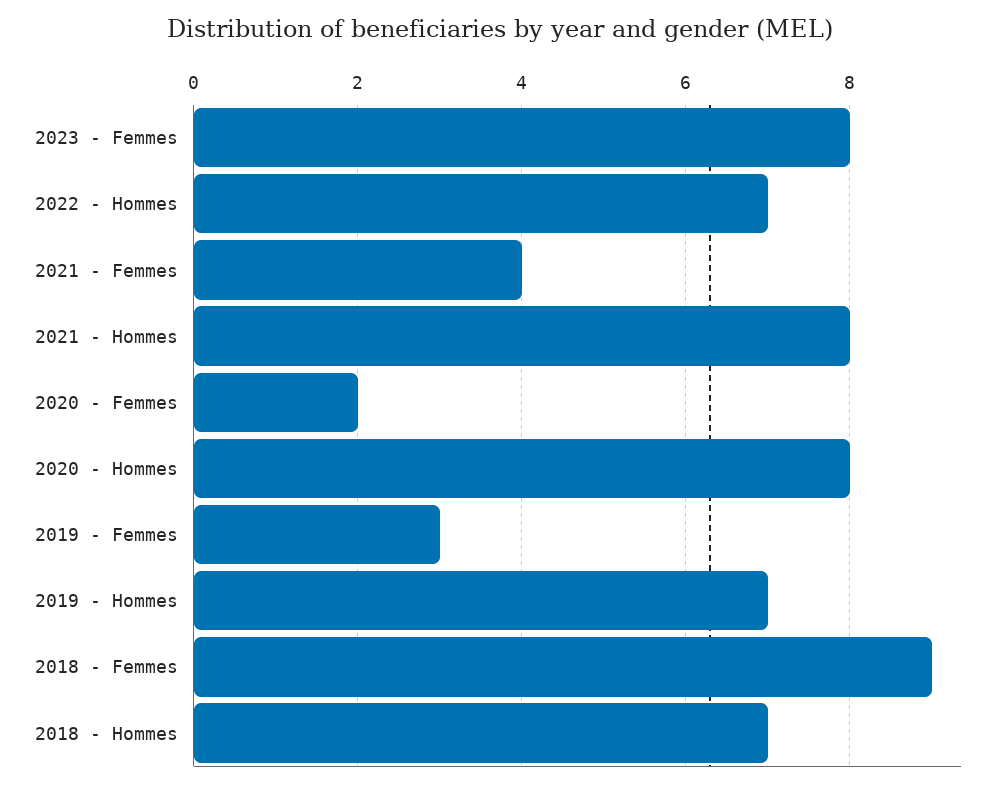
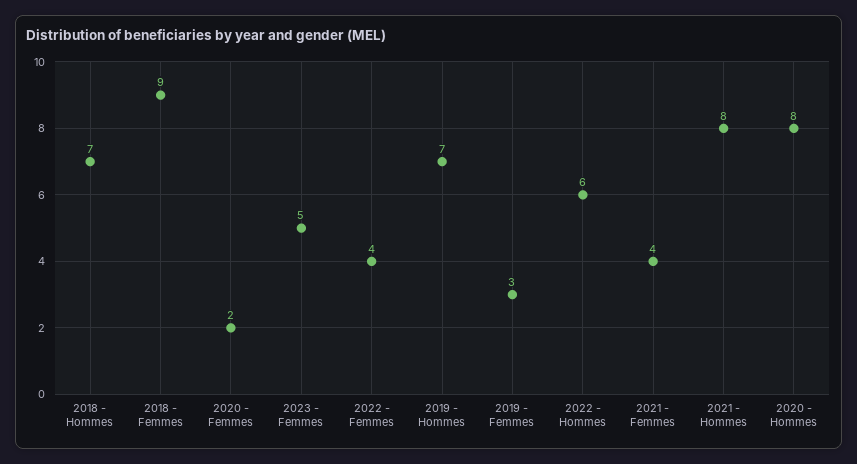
  {
-   "2023 - Femmes": 8,
+   "2023 - Femmes": 5,
-   "2022 - Hommes": 7,
+   "2022 - Hommes": 6,
    "2021 - Femmes": 4,
    "2021 - Hommes": 8,
    "2020 - Femmes": 2,
    "2020 - Hommes": 8,
    "2019 - Femmes": 3,
    "2019 - Hommes": 7,
    "2018 - Femmes": 9,
-   "2018 - Hommes": 7
+   "2018 - Hommes": 7,
+   "2022 - Femmes": 4
  }

